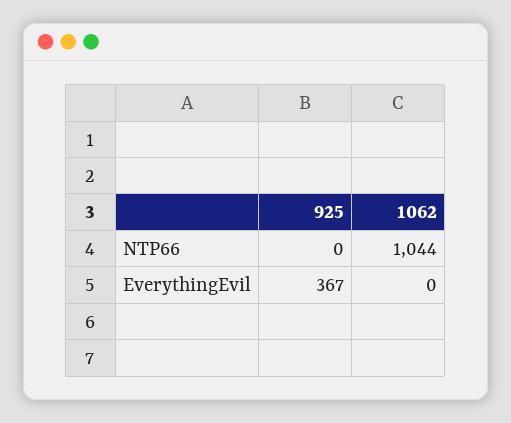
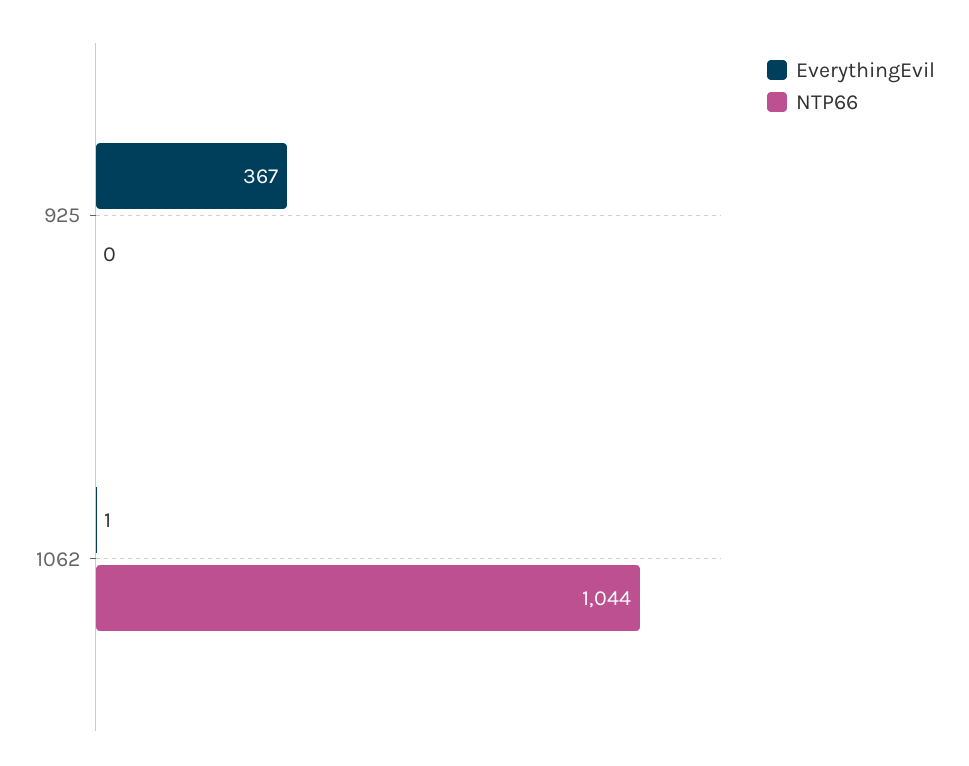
  {
    "NTP66": {
      "925": 0,
      "1062": 1044
    },
    "EverythingEvil": {
      "925": 367,
-     "1062": 0
+     "1062": 1
    }
  }

